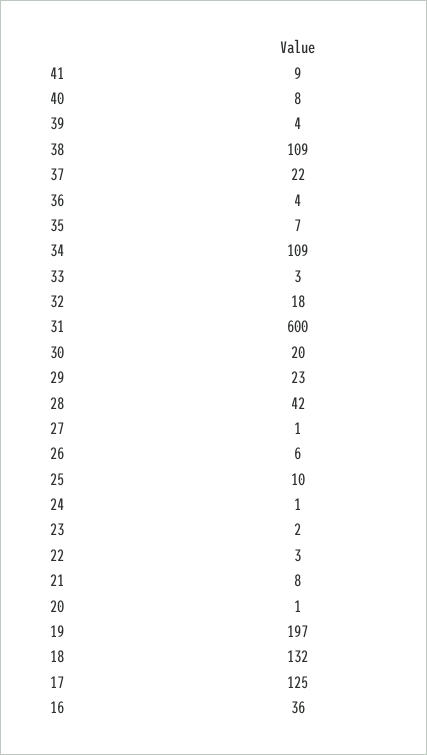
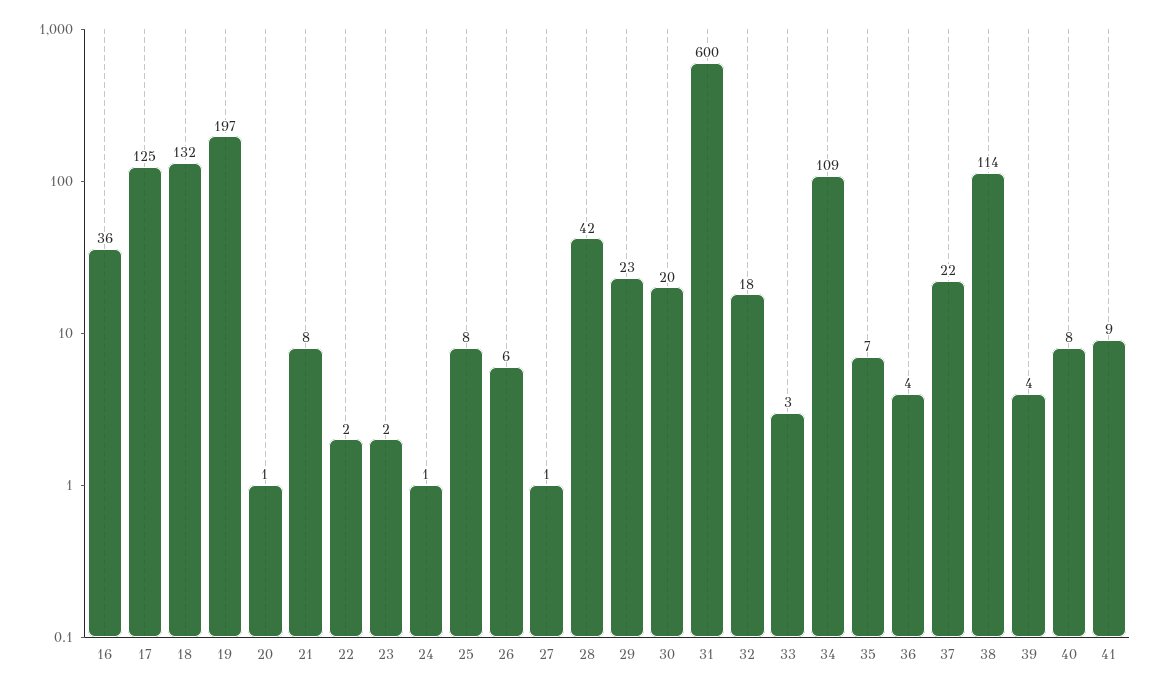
  {
    "41": 9,
    "40": 8,
    "39": 4,
-   "38": 109,
+   "38": 114,
    "37": 22,
    "36": 4,
    "35": 7,
    "34": 109,
    "33": 3,
    "32": 18,
    "31": 600,
    "30": 20,
    "29": 23,
    "28": 42,
    "27": 1,
    "26": 6,
-   "25": 10,
+   "25": 8,
    "24": 1,
    "23": 2,
-   "22": 3,
+   "22": 2,
    "21": 8,
    "20": 1,
    "19": 197,
    "18": 132,
    "17": 125,
    "16": 36
  }

